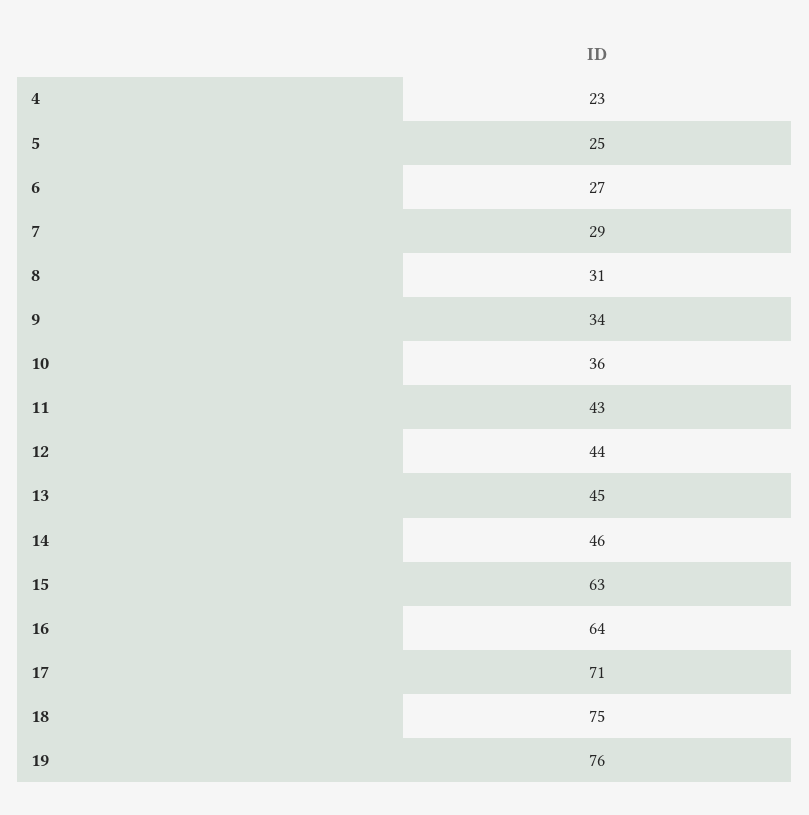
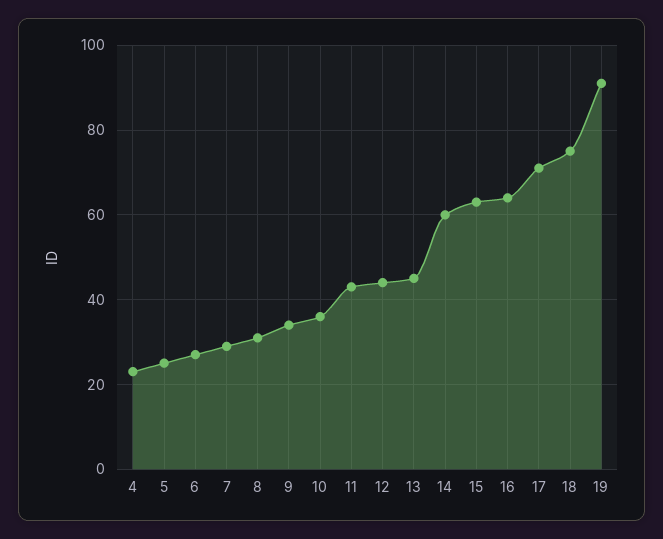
  {
    "4": 23,
    "5": 25,
    "6": 27,
    "7": 29,
    "8": 31,
    "9": 34,
    "10": 36,
    "11": 43,
    "12": 44,
    "13": 45,
-   "14": 46,
+   "14": 60,
    "15": 63,
    "16": 64,
    "17": 71,
    "18": 75,
-   "19": 76
+   "19": 90
  }

